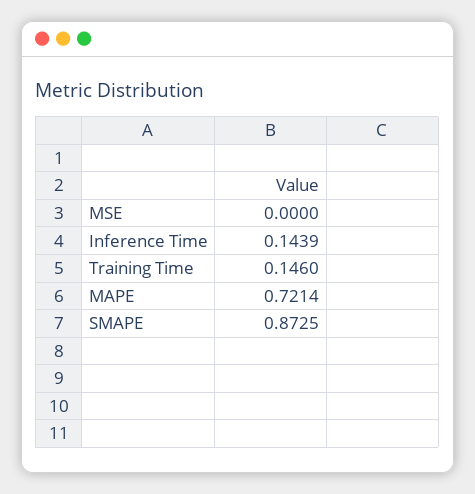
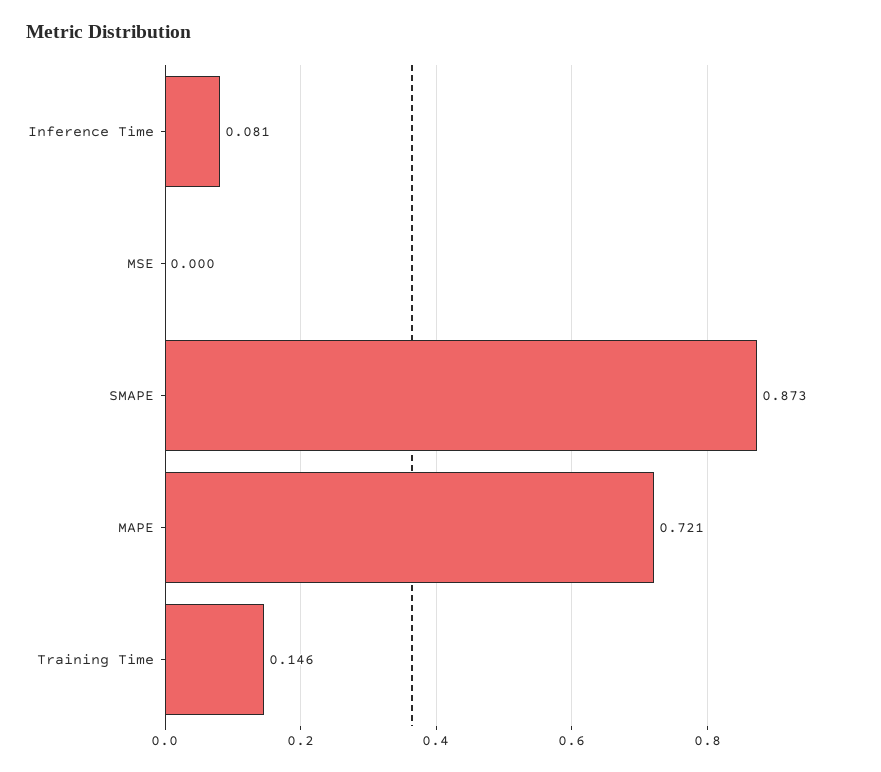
  {
    "MSE": 0,
-   "Inference Time": 0.1439,
+   "Inference Time": 0.081,
    "Training Time": 0.146,
    "MAPE": 0.7214,
    "SMAPE": 0.8725
  }

